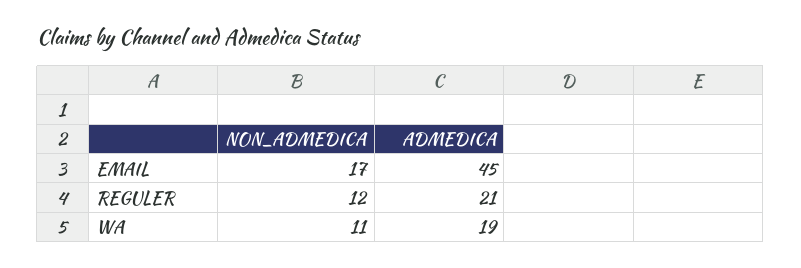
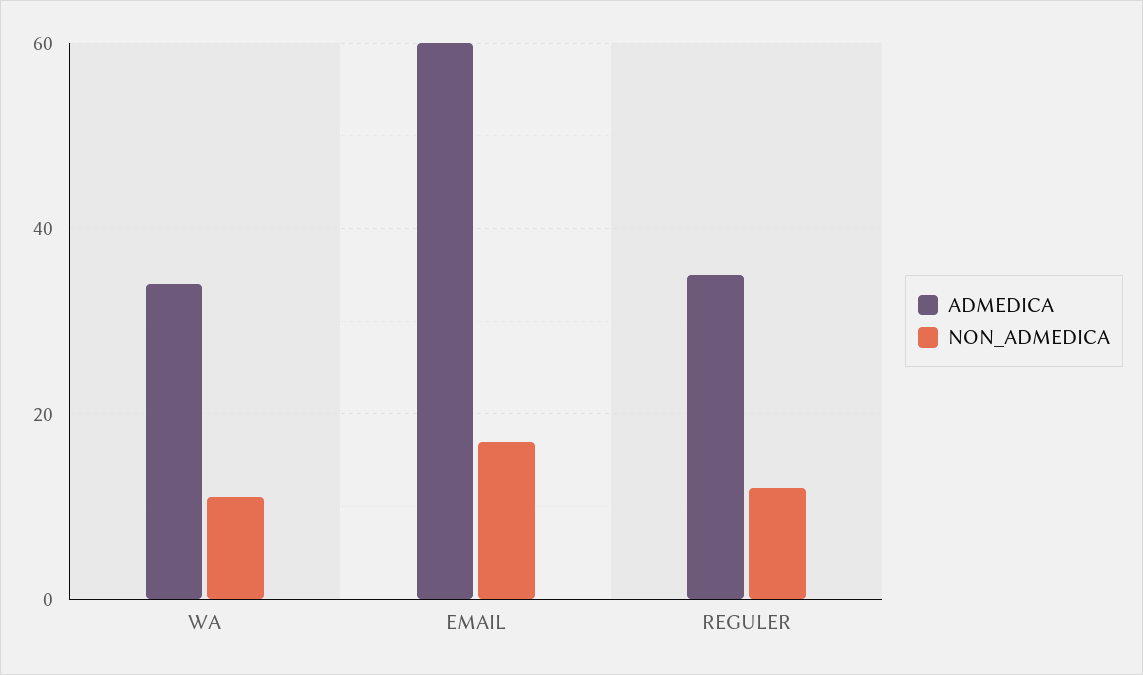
  {
    "NON_ADMEDICA": {
      "EMAIL": 17,
      "REGULER": 12,
      "WA": 11
    },
    "ADMEDICA": {
-     "EMAIL": 45,
+     "EMAIL": 60,
-     "REGULER": 21,
+     "REGULER": 35,
-     "WA": 19
+     "WA": 35
    }
  }

